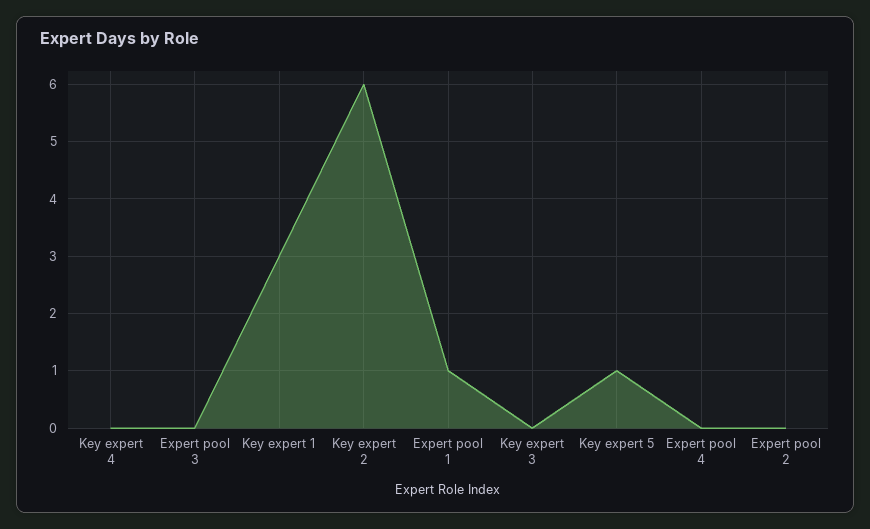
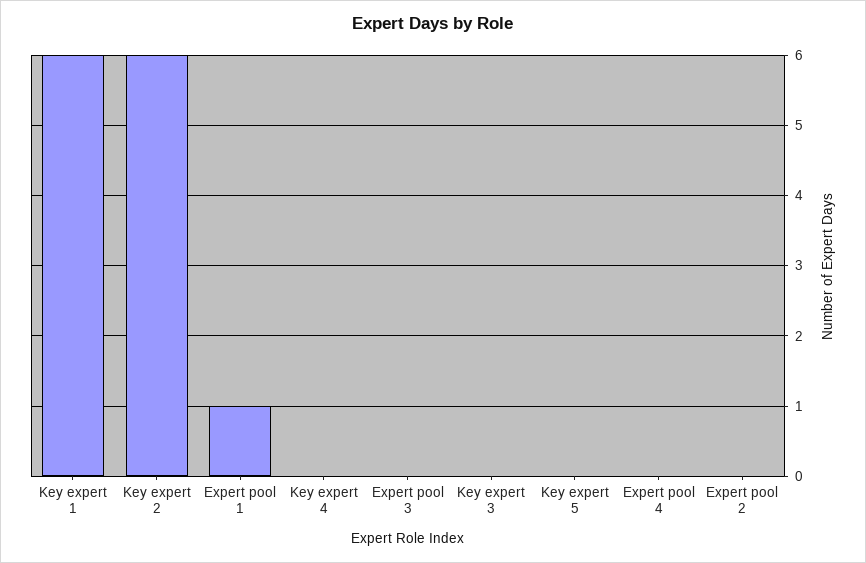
  {
    "Key expert 4": 0,
    "Expert pool 3": 0,
-   "Key expert 1": 3,
+   "Key expert 1": 6,
    "Key expert 2": 6,
    "Expert pool 1": 1,
    "Key expert 3": 0,
-   "Key expert 5": 1,
+   "Key expert 5": 0,
    "Expert pool 4": 0,
    "Expert pool 2": 0
  }

